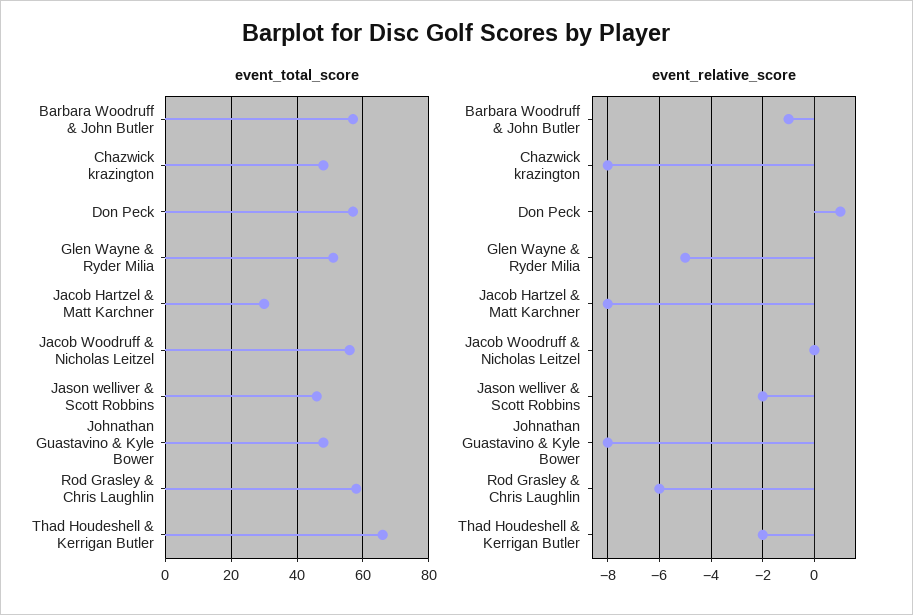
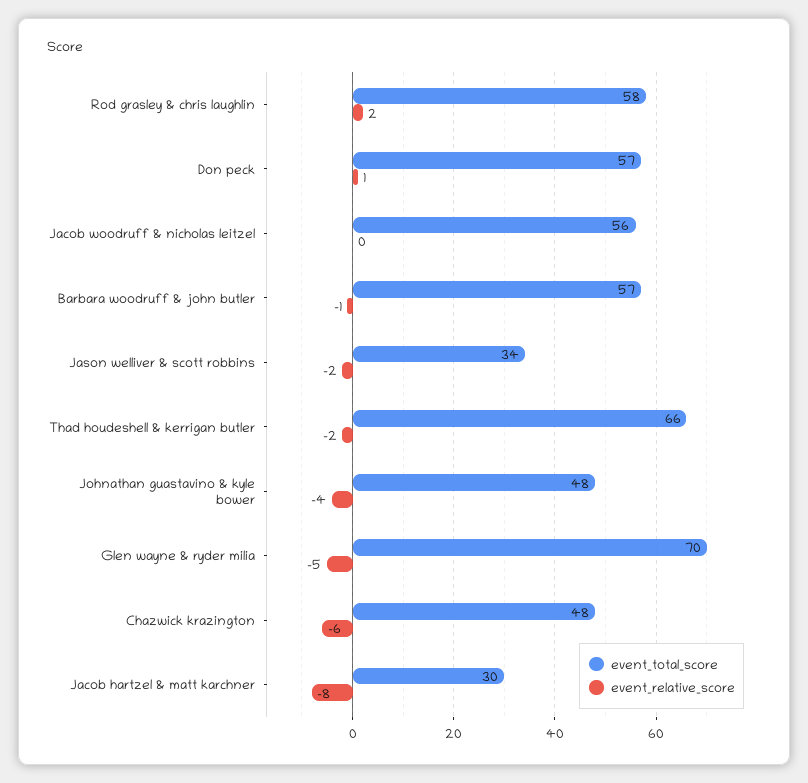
  {
    "event_total_score": {
      "Barbara Woodruff & John Butler": 57,
      "Chazwick krazington": 48,
      "Don Peck": 57,
-     "Glen Wayne & Ryder Milia": 50,
+     "Glen Wayne & Ryder Milia": 70,
      "Jacob Hartzel & Matt Karchner": 30,
      "Jacob Woodruff & Nicholas Leitzel": 56,
-     "Jason welliver & Scott Robbins": 45,
+     "Jason welliver & Scott Robbins": 34,
      "Johnathan Guastavino & Kyle Bower": 48,
      "Rod Grasley & Chris Laughlin": 58,
      "Thad Houdeshell & Kerrigan Butler": 66
    },
    "event_relative_score": {
      "Barbara Woodruff & John Butler": -1,
-     "Chazwick krazington": -8,
+     "Chazwick krazington": -6,
      "Don Peck": 1,
      "Glen Wayne & Ryder Milia": -5,
      "Jacob Hartzel & Matt Karchner": -8,
      "Jacob Woodruff & Nicholas Leitzel": 0,
      "Jason welliver & Scott Robbins": -2,
-     "Johnathan Guastavino & Kyle Bower": -8,
+     "Johnathan Guastavino & Kyle Bower": -4,
-     "Rod Grasley & Chris Laughlin": -6,
+     "Rod Grasley & Chris Laughlin": 2,
      "Thad Houdeshell & Kerrigan Butler": -2
    }
  }

